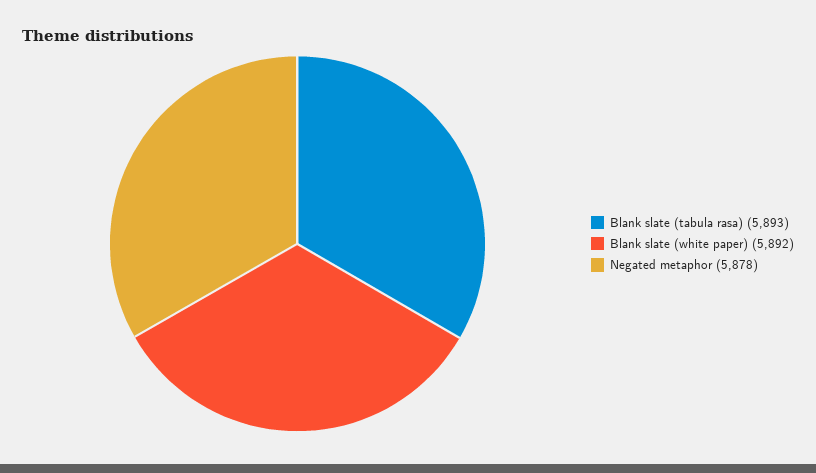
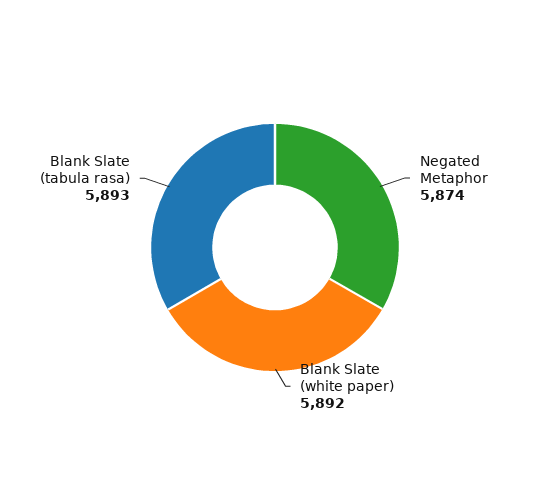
  {
    "Blank slate (tabula rasa)": 5893,
    "Blank slate (white paper)": 5892,
-   "Negated metaphor": 5878
+   "Negated metaphor": 5874
  }

